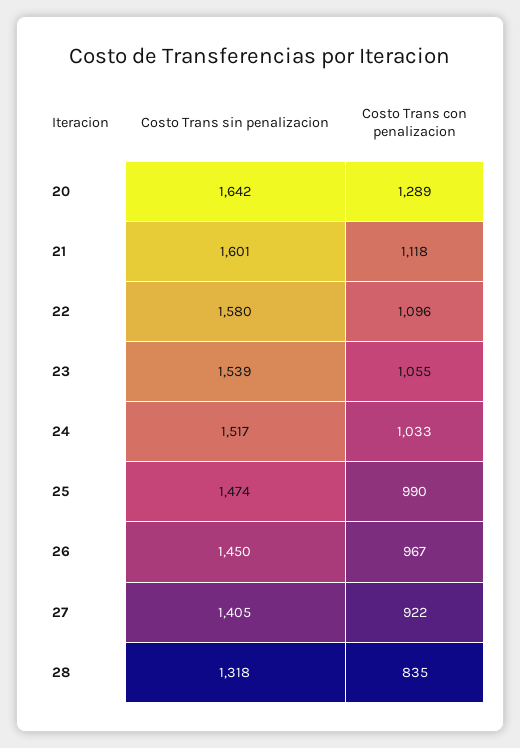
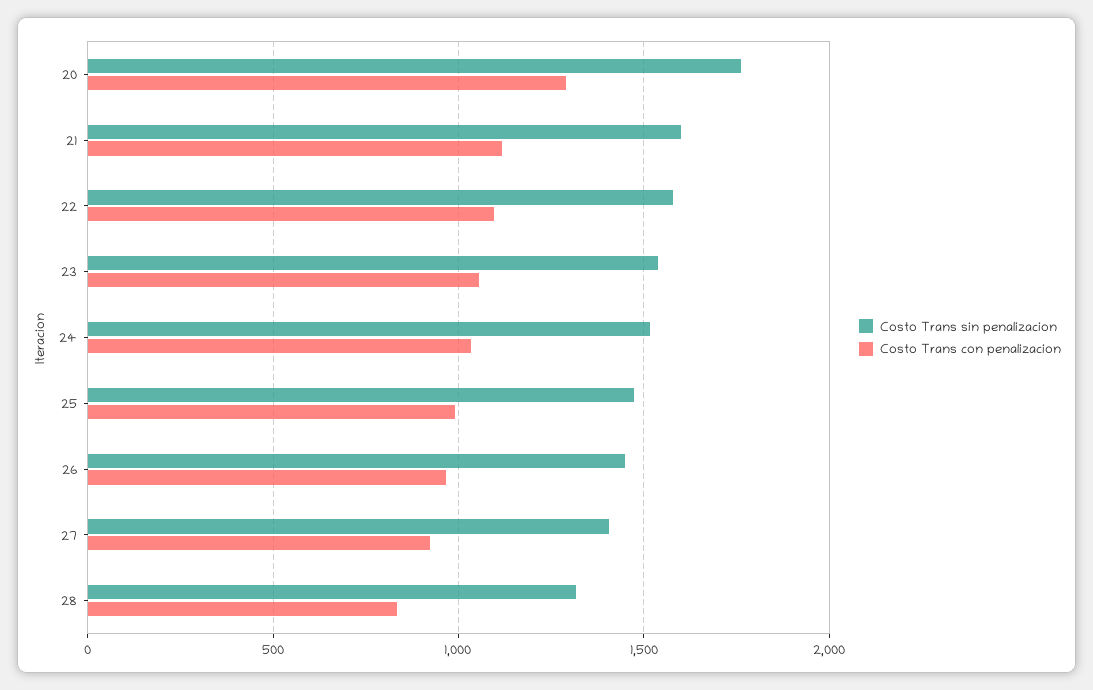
  {
    "Costo Trans sin penalizacion": {
-     "20": 1642,
+     "20": 1750,
      "21": 1601,
      "22": 1580,
      "23": 1539,
      "24": 1517,
      "25": 1474,
      "26": 1450,
      "27": 1405,
      "28": 1318
    },
    "Costo Trans con penalizacion": {
      "20": 1289,
      "21": 1118,
      "22": 1096,
      "23": 1055,
      "24": 1033,
      "25": 990,
      "26": 967,
      "27": 922,
      "28": 835
    }
  }

